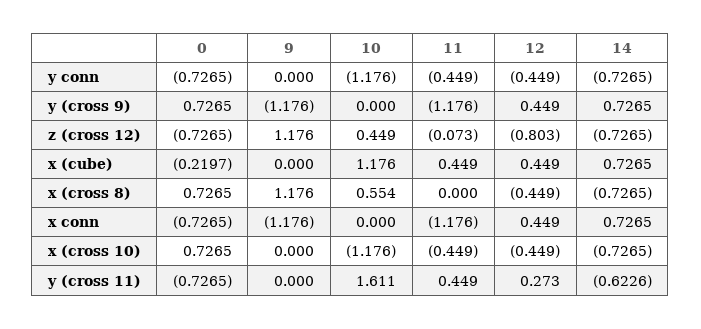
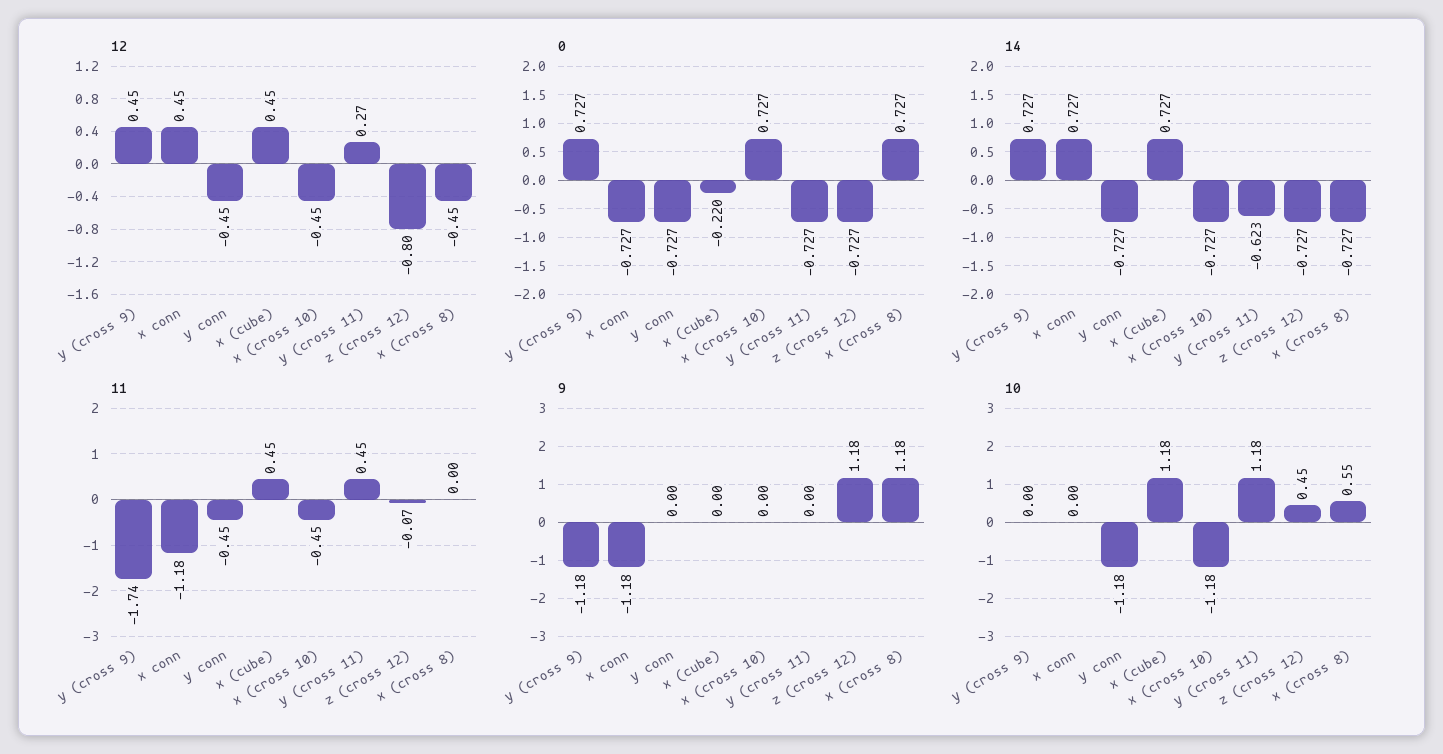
  {
    "0": {
      "y conn": -0.7265,
      "y (cross 9)": 0.7265,
      "z (cross 12)": -0.7265,
      "x (cube)": -0.2197,
      "x (cross 8)": 0.7265,
      "x conn": -0.7265,
      "x (cross 10)": 0.7265,
      "y (cross 11)": -0.7265
    },
    "9": {
      "y conn": 0,
      "y (cross 9)": -1.176,
      "z (cross 12)": 1.176,
      "x (cube)": 0,
      "x (cross 8)": 1.176,
      "x conn": -1.176,
      "x (cross 10)": 0,
      "y (cross 11)": 0
    },
    "10": {
      "y conn": -1.176,
      "y (cross 9)": 0,
      "z (cross 12)": 0.449,
      "x (cube)": 1.176,
      "x (cross 8)": 0.554,
      "x conn": 0,
      "x (cross 10)": -1.176,
-     "y (cross 11)": 1.611
+     "y (cross 11)": 1.18
    },
    "11": {
      "y conn": -0.449,
-     "y (cross 9)": -1.176,
+     "y (cross 9)": -1.74,
      "z (cross 12)": -0.073,
      "x (cube)": 0.449,
      "x (cross 8)": 0,
      "x conn": -1.176,
      "x (cross 10)": -0.449,
      "y (cross 11)": 0.449
    },
    "12": {
      "y conn": -0.449,
      "y (cross 9)": 0.449,
      "z (cross 12)": -0.803,
      "x (cube)": 0.449,
      "x (cross 8)": -0.449,
      "x conn": 0.449,
      "x (cross 10)": -0.449,
      "y (cross 11)": 0.273
    },
    "14": {
      "y conn": -0.7265,
      "y (cross 9)": 0.7265,
      "z (cross 12)": -0.7265,
      "x (cube)": 0.7265,
      "x (cross 8)": -0.7265,
      "x conn": 0.7265,
      "x (cross 10)": -0.7265,
      "y (cross 11)": -0.6226
    }
  }

